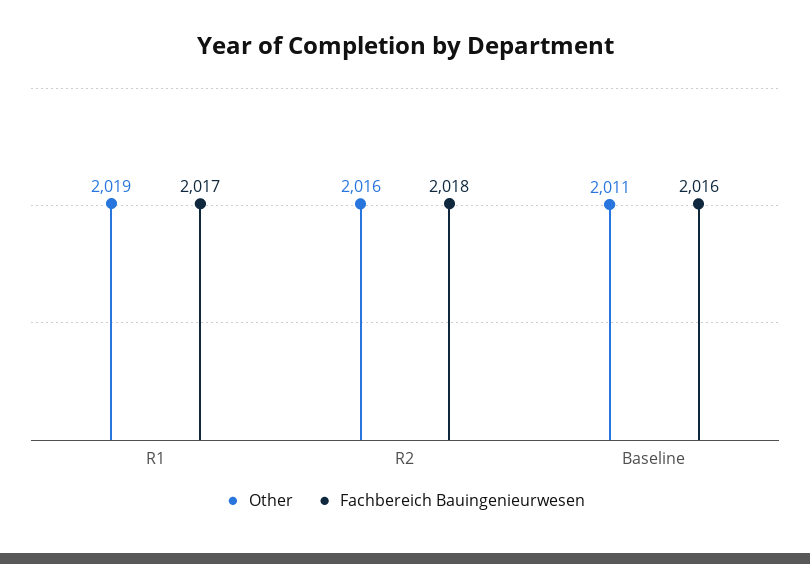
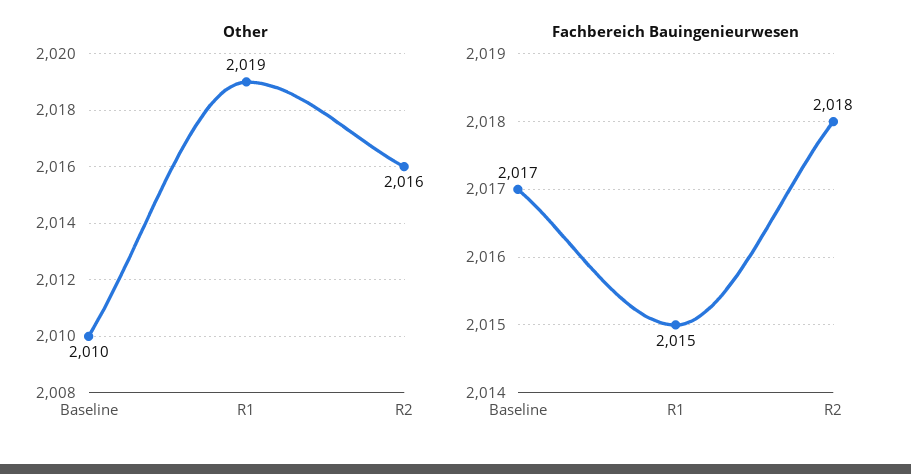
  {
    "Other": {
      "R1": 2019,
      "R2": 2016,
-     "Baseline": 2011
+     "Baseline": 2010
    },
    "Fachbereich Bauingenieurwesen": {
-     "R1": 2017,
+     "R1": 2015,
      "R2": 2018,
-     "Baseline": 2016
+     "Baseline": 2017
    }
  }

